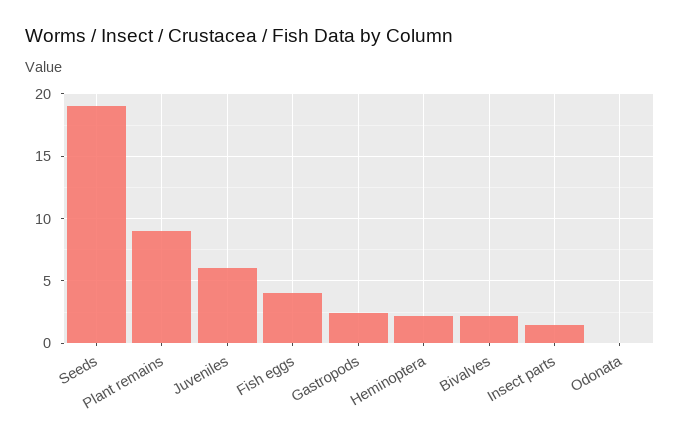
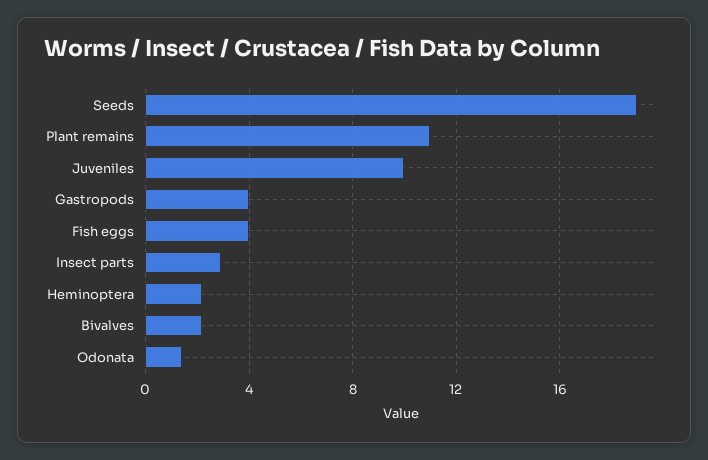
  {
    "Seeds": 19,
-   "Plant remains": 9,
+   "Plant remains": 11,
-   "Juveniles": 6,
+   "Juveniles": 10,
    "Fish eggs": 4,
-   "Gastropods": 2.5,
+   "Gastropods": 4,
    "Heminoptera": 2,
    "Bivalves": 2,
-   "Insect parts": 1.5,
+   "Insect parts": 3,
-   "Odonata": 0
+   "Odonata": 1.5
  }

